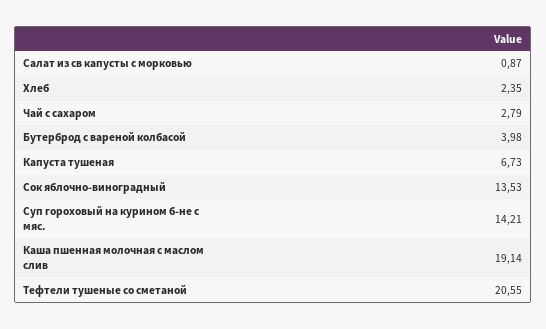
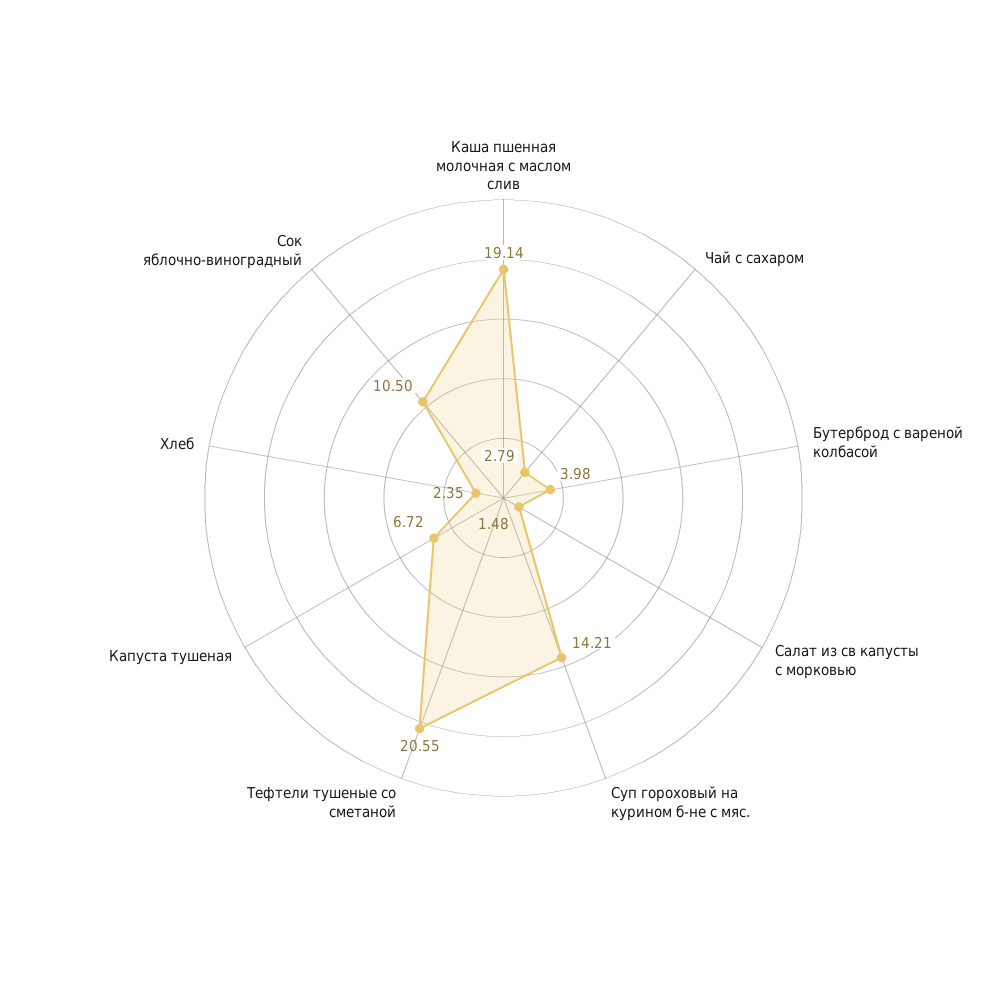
  {
-   "Салат из св капусты с морковью": 0.87,
+   "Салат из св капусты с морковью": 1.48,
    "Хлеб": 2.35,
    "Чай с сахаром": 2.79,
    "Бутерброд с вареной колбасой": 3.98,
-   "Капуста тушеная": 6.73,
+   "Капуста тушеная": 6.72,
-   "Сок яблочно-виноградный": 13.53,
+   "Сок яблочно-виноградный": 10.5,
    "Суп гороховый на курином б-не с мяс.": 14.21,
    "Каша пшенная молочная с маслом слив": 19.14,
    "Тефтели тушеные со сметаной": 20.55
  }

